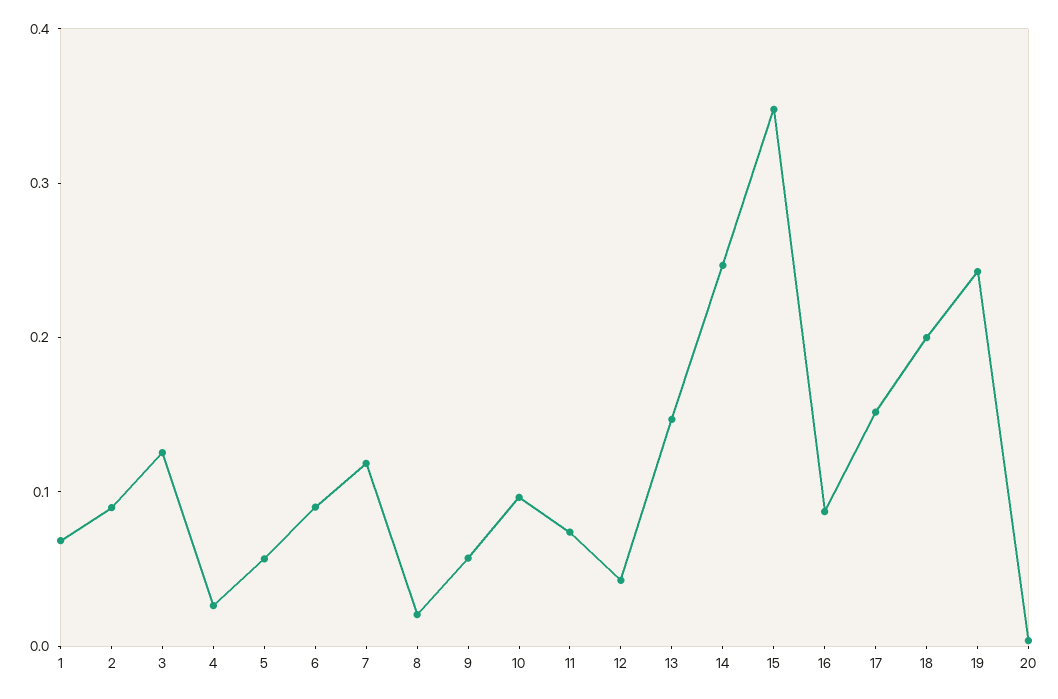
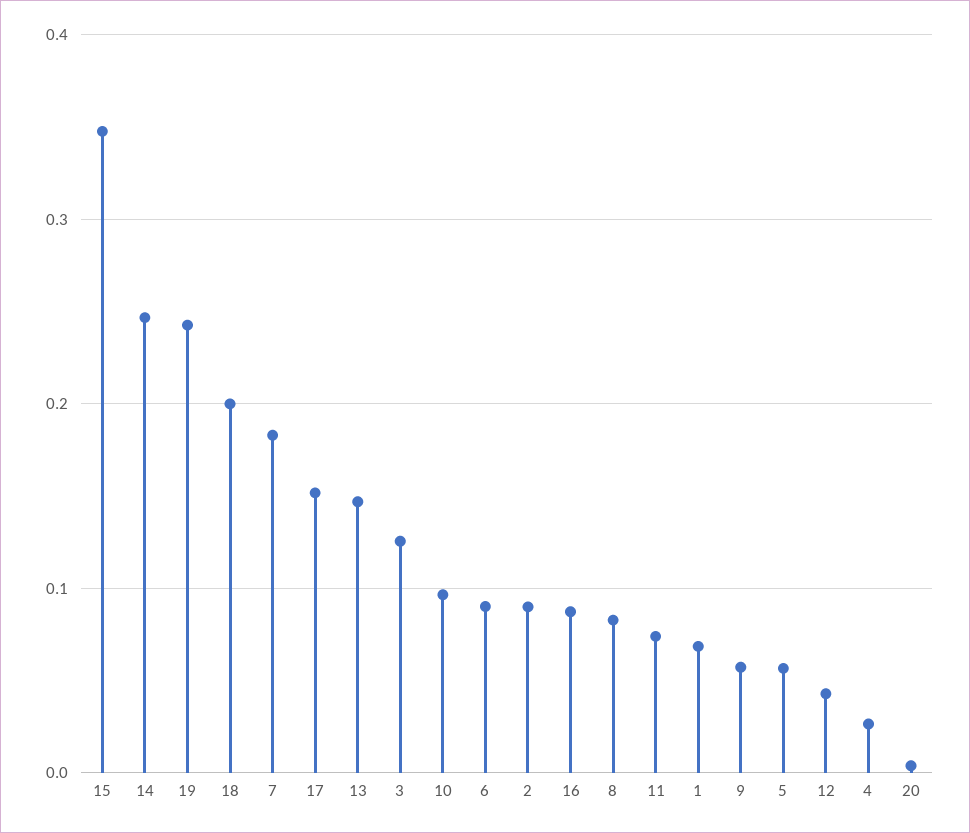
  {
    "1": 0.07,
    "2": 0.09,
    "3": 0.13,
    "4": 0.03,
    "5": 0.06,
    "6": 0.09,
-   "7": 0.12,
+   "7": 0.18,
-   "8": 0.02,
+   "8": 0.08,
    "9": 0.06,
    "10": 0.1,
    "11": 0.07,
    "12": 0.04,
    "13": 0.15,
    "14": 0.25,
    "15": 0.35,
    "16": 0.09,
    "17": 0.15,
    "18": 0.2,
    "19": 0.24,
    "20": 0
  }

